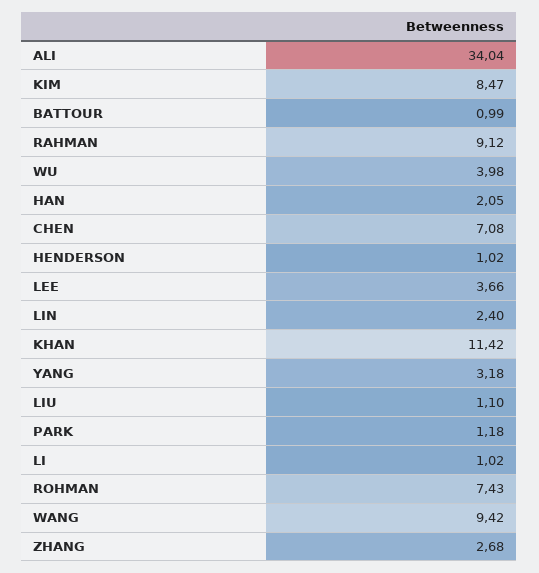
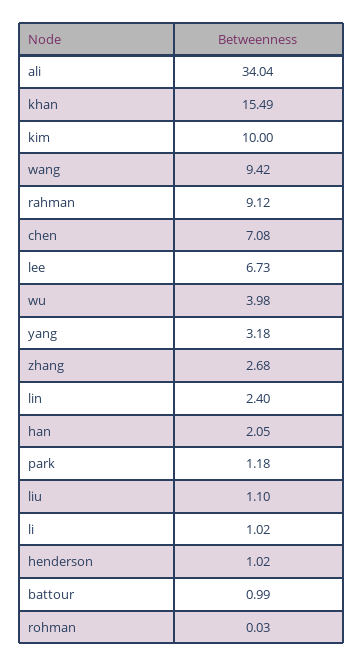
  {
    "ALI": 34.04,
-   "KIM": 8.47,
+   "KIM": 10,
    "BATTOUR": 0.99,
    "RAHMAN": 9.12,
    "WU": 3.98,
    "HAN": 2.05,
    "CHEN": 7.08,
    "HENDERSON": 1.02,
-   "LEE": 3.66,
+   "LEE": 6.73,
    "LIN": 2.4,
-   "KHAN": 11.42,
+   "KHAN": 15.49,
    "YANG": 3.18,
    "LIU": 1.1,
    "PARK": 1.18,
    "LI": 1.02,
-   "ROHMAN": 7.43,
+   "ROHMAN": 0.03,
    "WANG": 9.42,
    "ZHANG": 2.68
  }

